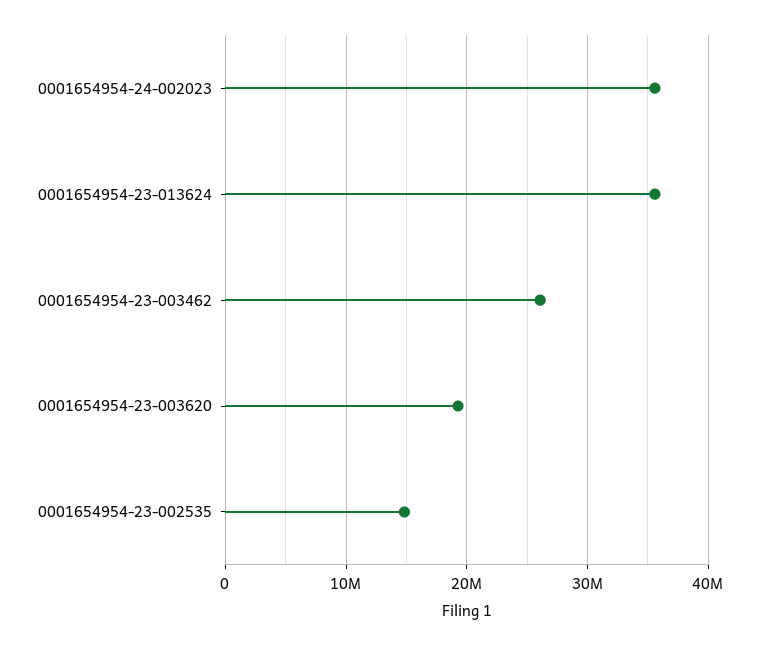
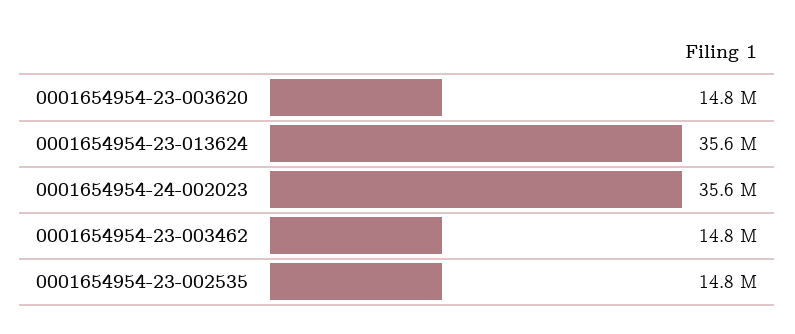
  {
    "0001654954-24-002023": 35600000,
    "0001654954-23-013624": 35600000,
-   "0001654954-23-003462": 26000000,
+   "0001654954-23-003462": 14800000,
-   "0001654954-23-003620": 19000000,
+   "0001654954-23-003620": 14800000,
    "0001654954-23-002535": 14800000
  }

